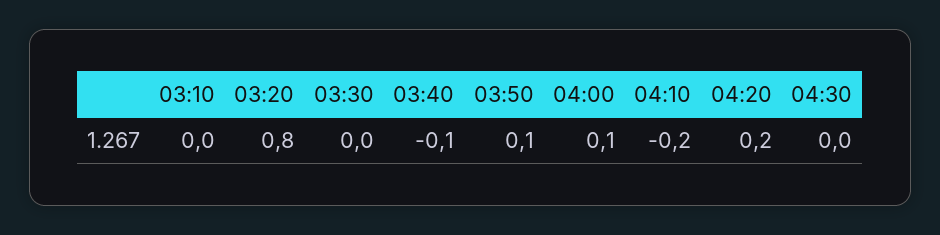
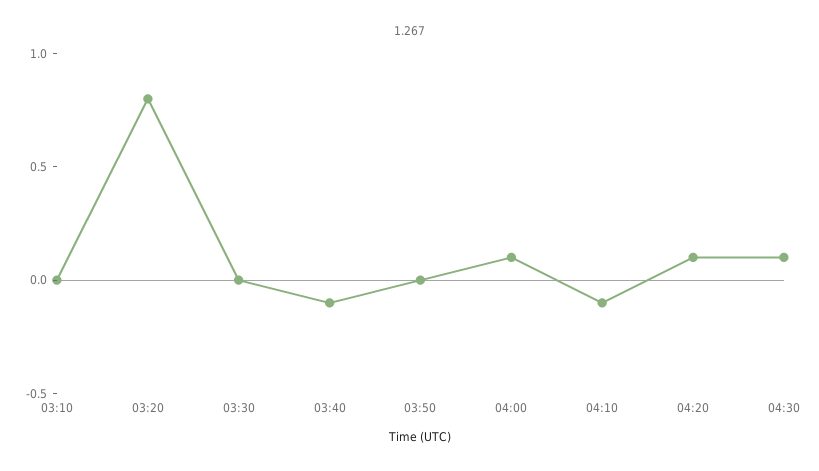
  {
    "03:10": 0,
    "03:20": 0.8,
    "03:30": 0,
    "03:40": -0.1,
-   "03:50": 0.1,
+   "03:50": 0,
    "04:00": 0.1,
-   "04:10": -0.2,
+   "04:10": -0.1,
-   "04:20": 0.2,
+   "04:20": 0.1,
-   "04:30": 0
+   "04:30": 0.1
  }

